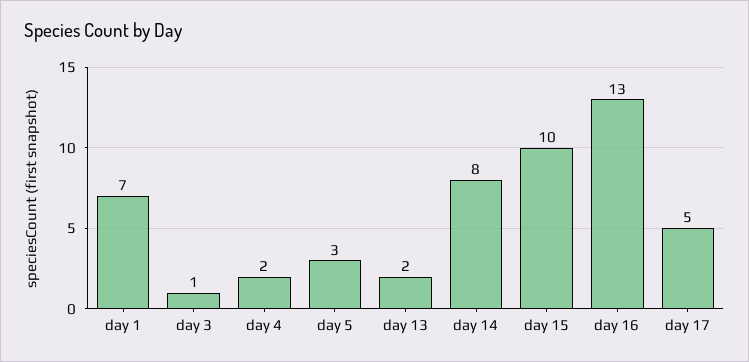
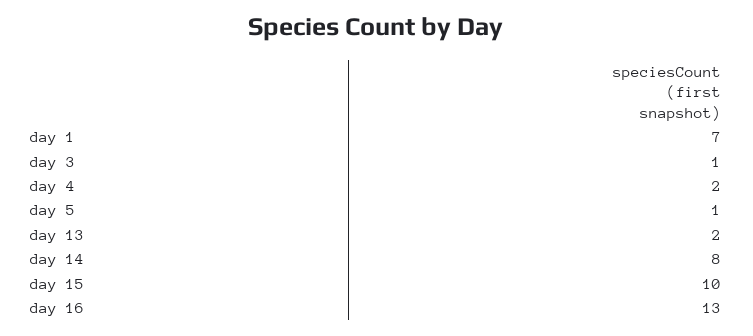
  {
    "day 1": 7,
    "day 3": 1,
    "day 4": 2,
-   "day 5": 3,
+   "day 5": 1,
    "day 13": 2,
    "day 14": 8,
    "day 15": 10,
-   "day 16": 13,
+   "day 16": 13
-   "day 17": 5
  }

